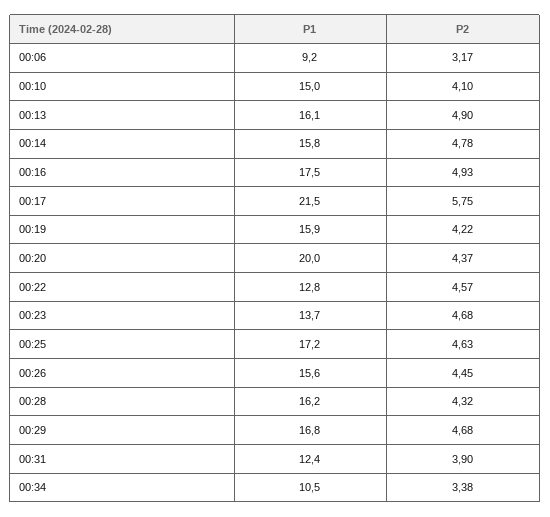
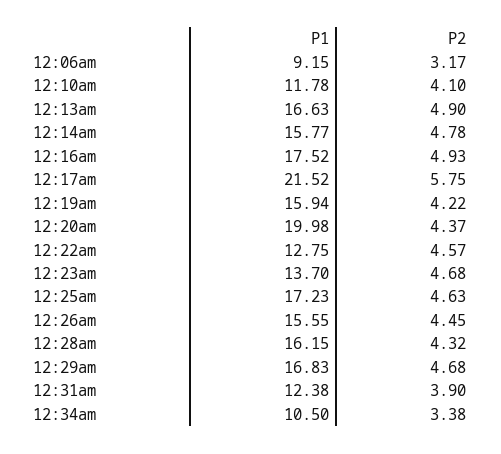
  {
    "P1": {
      "00:06": 9.15,
-     "00:10": 15,
+     "00:10": 11.78,
-     "00:13": 16.1,
+     "00:13": 16.63,
      "00:14": 15.77,
      "00:16": 17.52,
      "00:17": 21.52,
      "00:19": 15.94,
      "00:20": 19.98,
      "00:22": 12.75,
      "00:23": 13.7,
      "00:25": 17.23,
      "00:26": 15.55,
      "00:28": 16.15,
      "00:29": 16.83,
      "00:31": 12.38,
      "00:34": 10.5
    },
    "P2": {
      "00:06": 3.17,
      "00:10": 4.1,
      "00:13": 4.9,
      "00:14": 4.78,
      "00:16": 4.93,
      "00:17": 5.75,
      "00:19": 4.22,
      "00:20": 4.37,
      "00:22": 4.57,
      "00:23": 4.68,
      "00:25": 4.63,
      "00:26": 4.45,
      "00:28": 4.32,
      "00:29": 4.68,
      "00:31": 3.9,
      "00:34": 3.38
    }
  }

